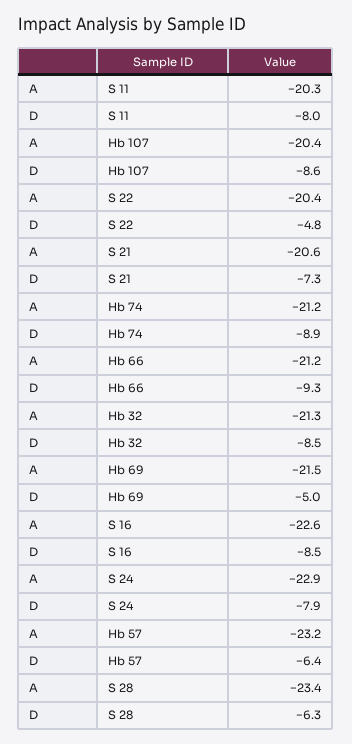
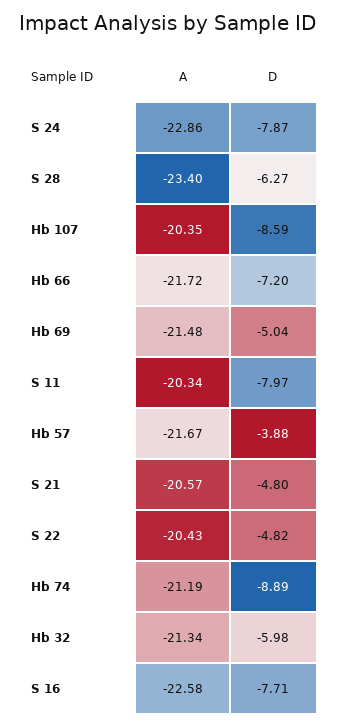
  {
    "A": {
      "S 11": -20.34,
      "Hb 107": -20.35,
      "S 22": -20.43,
      "S 21": -20.57,
      "Hb 74": -21.19,
-     "Hb 66": -21.2,
+     "Hb 66": -21.72,
      "Hb 32": -21.34,
      "Hb 69": -21.48,
      "S 16": -22.58,
      "S 24": -22.86,
-     "Hb 57": -23.2,
+     "Hb 57": -21.67,
      "S 28": -23.4
    },
    "D": {
      "S 11": -7.97,
      "Hb 107": -8.59,
      "S 22": -4.82,
-     "S 21": -7.3,
+     "S 21": -4.8,
      "Hb 74": -8.89,
-     "Hb 66": -9.3,
+     "Hb 66": -7.2,
-     "Hb 32": -8.5,
+     "Hb 32": -5.98,
      "Hb 69": -5.04,
-     "S 16": -8.5,
+     "S 16": -7.71,
      "S 24": -7.87,
-     "Hb 57": -6.4,
+     "Hb 57": -3.88,
      "S 28": -6.27
    }
  }

